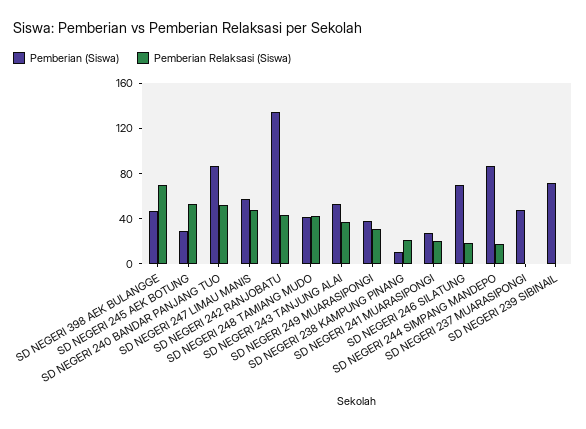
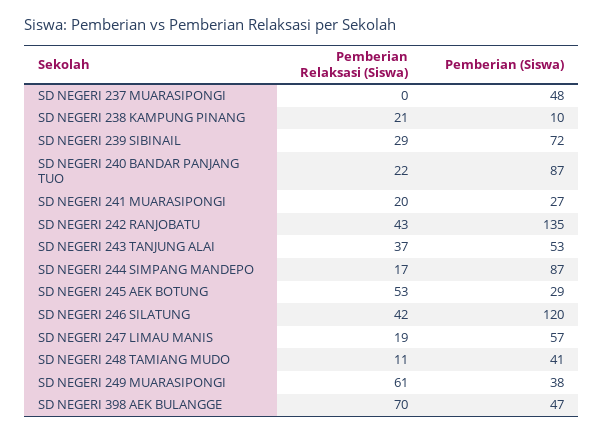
  {
    "Pemberian (Siswa)": {
      "SD NEGERI 398 AEK BULANGGE": 47,
      "SD NEGERI 245 AEK BOTUNG": 29,
      "SD NEGERI 240 BANDAR PANJANG TUO": 87,
      "SD NEGERI 247 LIMAU MANIS": 57,
      "SD NEGERI 242 RANJOBATU": 135,
      "SD NEGERI 248 TAMIANG MUDO": 41,
      "SD NEGERI 243 TANJUNG ALAI": 53,
      "SD NEGERI 249 MUARASIPONGI": 38,
      "SD NEGERI 238 KAMPUNG PINANG": 10,
      "SD NEGERI 241 MUARASIPONGI": 27,
-     "SD NEGERI 246 SILATUNG": 70,
+     "SD NEGERI 246 SILATUNG": 120,
      "SD NEGERI 244 SIMPANG MANDEPO": 87,
      "SD NEGERI 237 MUARASIPONGI": 48,
      "SD NEGERI 239 SIBINAIL": 72
    },
    "Pemberian Relaksasi (Siswa)": {
      "SD NEGERI 398 AEK BULANGGE": 70,
      "SD NEGERI 245 AEK BOTUNG": 53,
-     "SD NEGERI 240 BANDAR PANJANG TUO": 50,
+     "SD NEGERI 240 BANDAR PANJANG TUO": 22,
-     "SD NEGERI 247 LIMAU MANIS": 50,
+     "SD NEGERI 247 LIMAU MANIS": 19,
      "SD NEGERI 242 RANJOBATU": 43,
-     "SD NEGERI 248 TAMIANG MUDO": 40,
+     "SD NEGERI 248 TAMIANG MUDO": 11,
      "SD NEGERI 243 TANJUNG ALAI": 37,
-     "SD NEGERI 249 MUARASIPONGI": 30,
+     "SD NEGERI 249 MUARASIPONGI": 61,
      "SD NEGERI 238 KAMPUNG PINANG": 21,
      "SD NEGERI 241 MUARASIPONGI": 20,
-     "SD NEGERI 246 SILATUNG": 20,
+     "SD NEGERI 246 SILATUNG": 42,
      "SD NEGERI 244 SIMPANG MANDEPO": 17,
      "SD NEGERI 237 MUARASIPONGI": 0,
-     "SD NEGERI 239 SIBINAIL": 0
+     "SD NEGERI 239 SIBINAIL": 29
    }
  }

